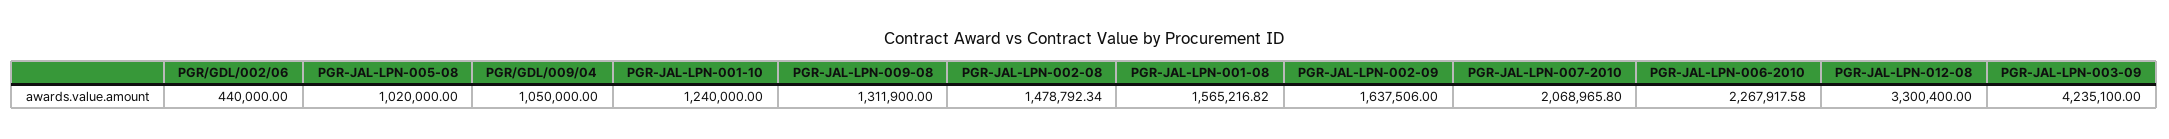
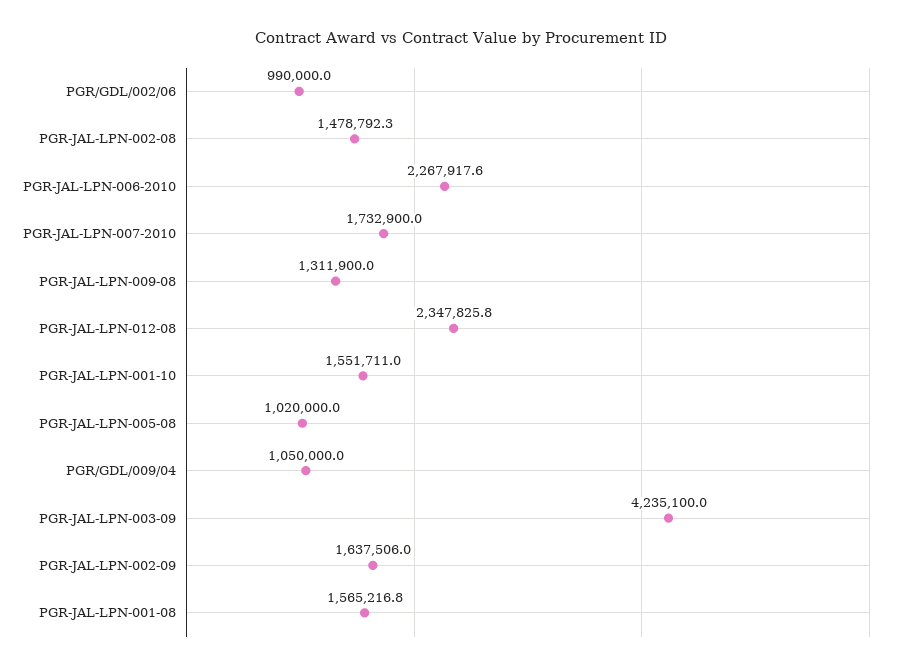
  {
-   "PGR/GDL/002/06": 440000,
+   "PGR/GDL/002/06": 990000,
    "PGR-JAL-LPN-005-08": 1020000,
    "PGR/GDL/009/04": 1050000,
-   "PGR-JAL-LPN-001-10": 1240000,
+   "PGR-JAL-LPN-001-10": 1551711,
    "PGR-JAL-LPN-009-08": 1311900,
    "PGR-JAL-LPN-002-08": 1478792.34,
    "PGR-JAL-LPN-001-08": 1565216.82,
    "PGR-JAL-LPN-002-09": 1637506,
-   "PGR-JAL-LPN-007-2010": 2068965.8,
+   "PGR-JAL-LPN-007-2010": 1732900,
    "PGR-JAL-LPN-006-2010": 2267917.58,
-   "PGR-JAL-LPN-012-08": 3300400,
+   "PGR-JAL-LPN-012-08": 2347825.8,
    "PGR-JAL-LPN-003-09": 4235100
  }

